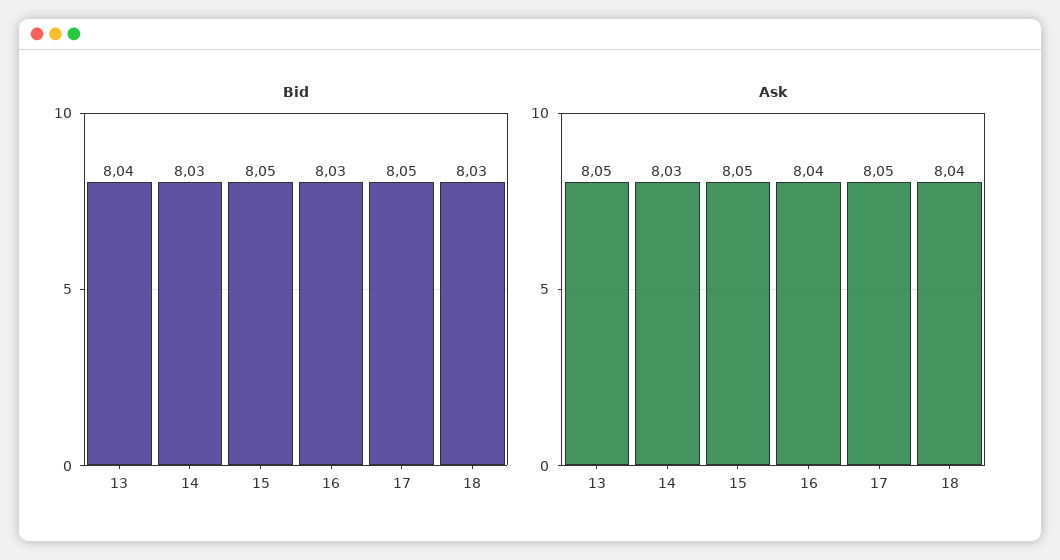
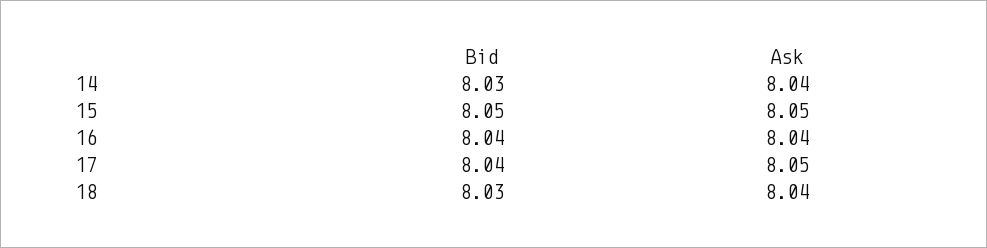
  {
    "Bid": {
-     "13": 8.04,
      "14": 8.03,
      "15": 8.05,
-     "16": 8.03,
+     "16": 8.04,
-     "17": 8.05,
+     "17": 8.04,
      "18": 8.03
    },
    "Ask": {
-     "13": 8.05,
-     "14": 8.03,
+     "14": 8.04,
      "15": 8.05,
      "16": 8.04,
      "17": 8.05,
      "18": 8.04
    }
  }

